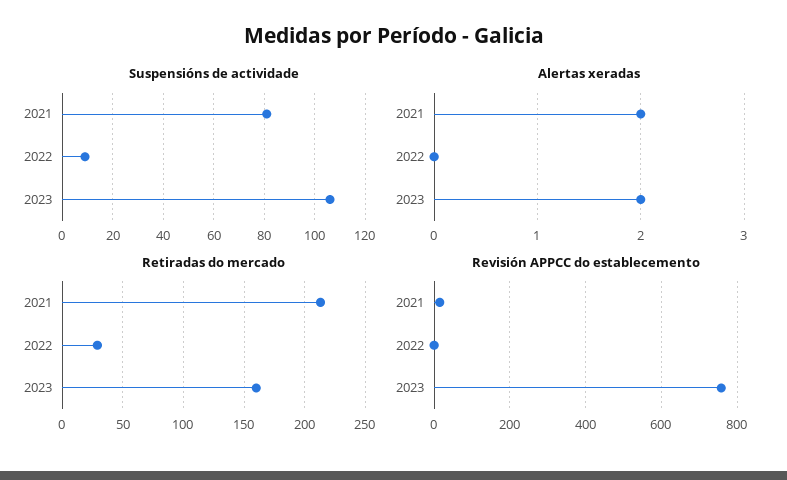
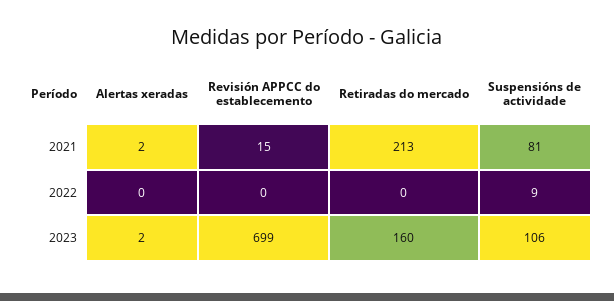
  {
    "Suspensións de actividade": {
      "2021": 81,
      "2022": 9,
      "2023": 106
    },
    "Alertas xeradas": {
      "2021": 2,
      "2022": 0,
      "2023": 2
    },
    "Retiradas do mercado": {
      "2021": 213,
-     "2022": 30,
+     "2022": 0,
      "2023": 160
    },
    "Revisión APPCC do establecemento": {
      "2021": 15,
      "2022": 0,
-     "2023": 760
+     "2023": 699
    }
  }

